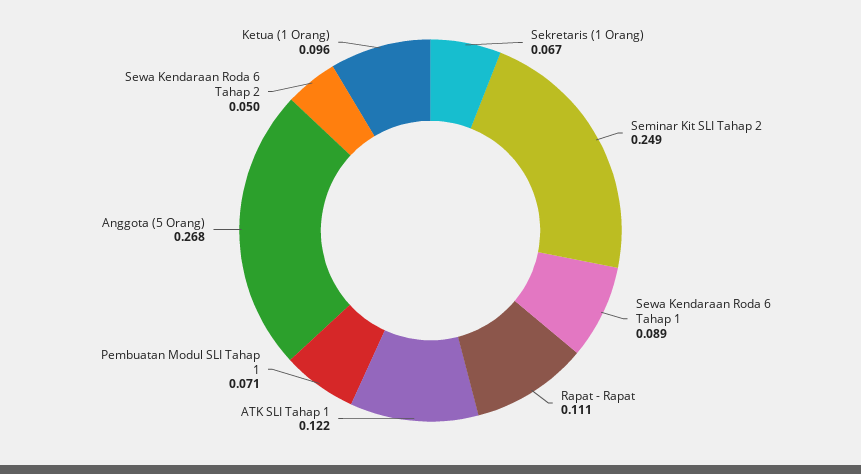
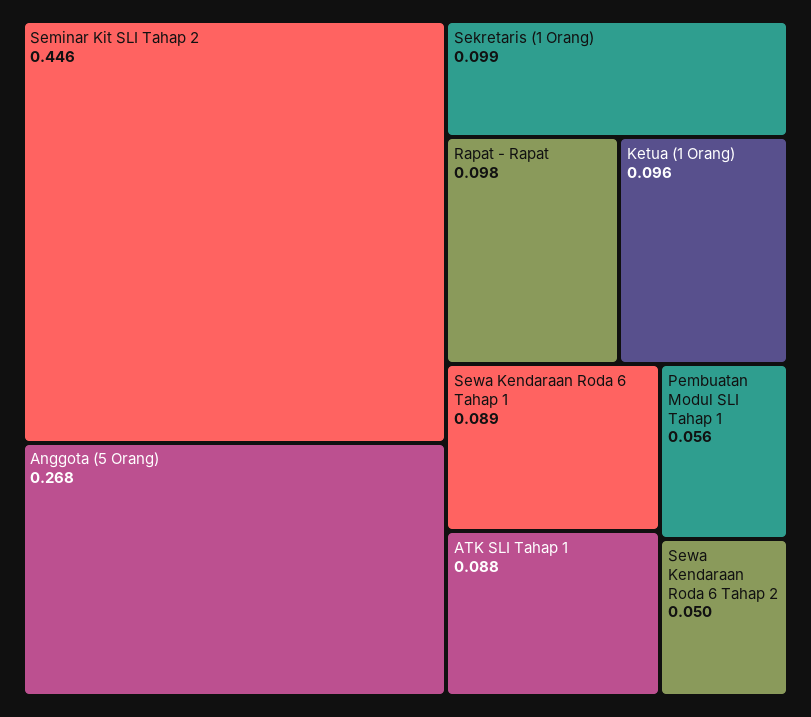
  {
-   "Sekretaris (1 Orang)": 0.067,
+   "Sekretaris (1 Orang)": 0.099,
-   "Seminar Kit SLI Tahap 2": 0.249,
+   "Seminar Kit SLI Tahap 2": 0.446,
    "Sewa Kendaraan Roda 6 Tahap 1": 0.089,
-   "Rapat - Rapat": 0.111,
+   "Rapat - Rapat": 0.098,
-   "ATK SLI Tahap 1": 0.122,
+   "ATK SLI Tahap 1": 0.088,
-   "Pembuatan Modul SLI Tahap 1": 0.071,
+   "Pembuatan Modul SLI Tahap 1": 0.056,
    "Anggota (5 Orang)": 0.268,
    "Sewa Kendaraan Roda 6 Tahap 2": 0.05,
    "Ketua (1 Orang)": 0.096
  }

